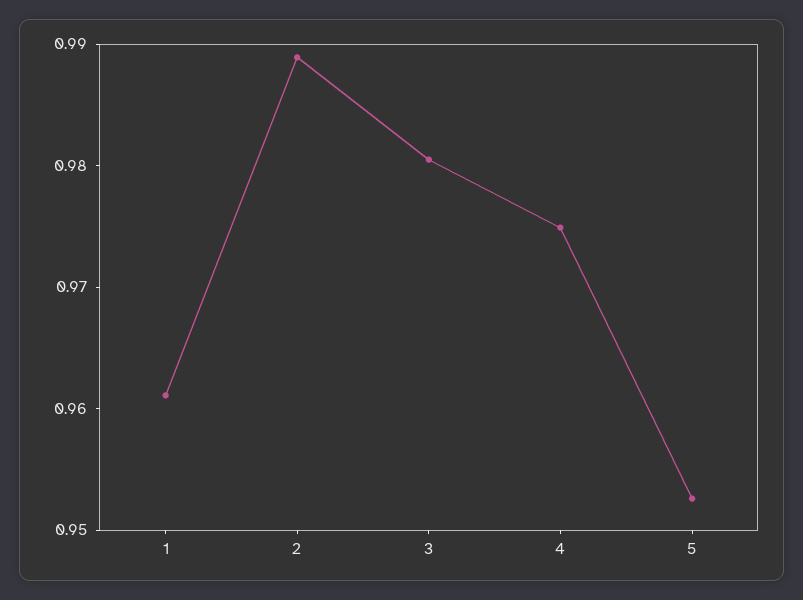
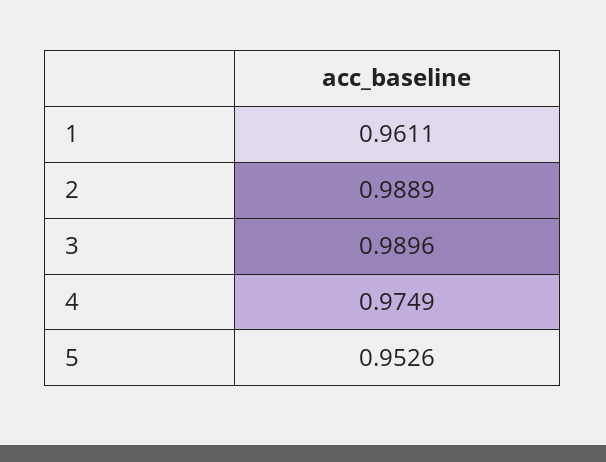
  {
    "1": 0.9611,
    "2": 0.9889,
-   "3": 0.98,
+   "3": 0.9896,
    "4": 0.9749,
    "5": 0.9526
  }

